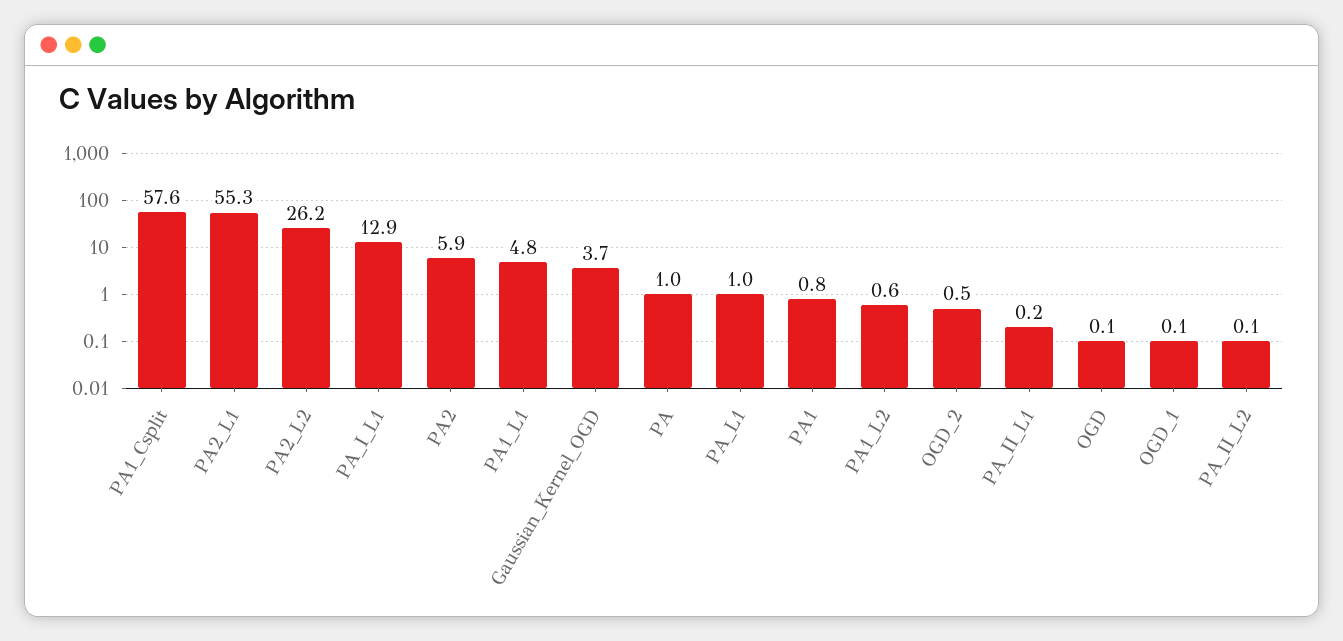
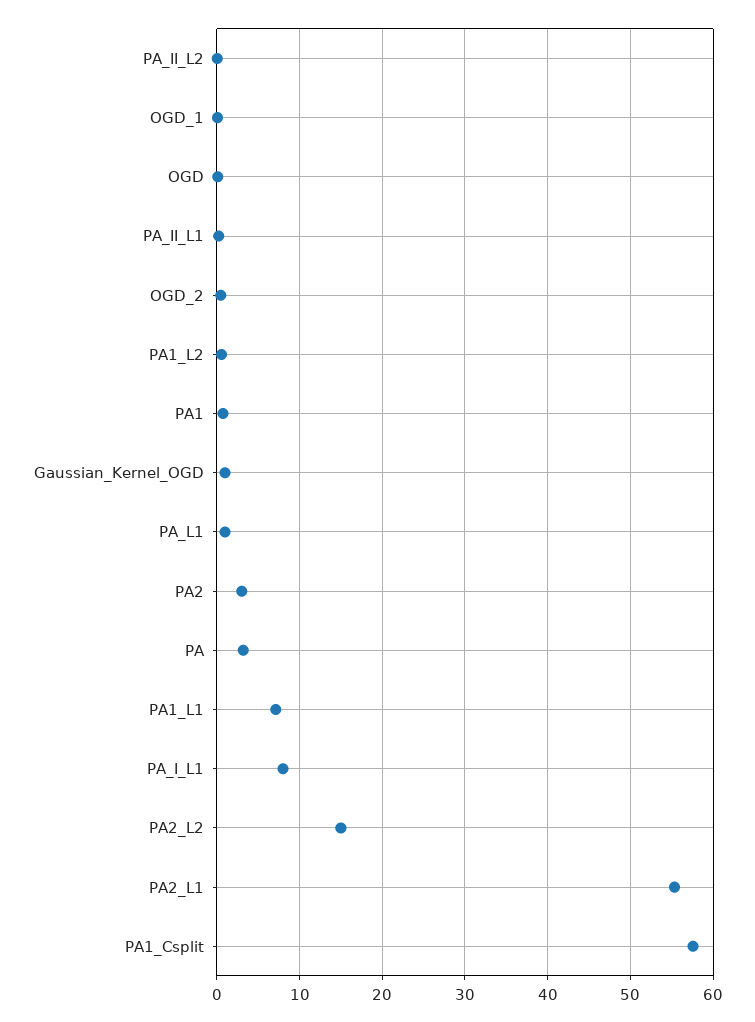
  {
    "PA1_Csplit": 57.6,
    "PA2_L1": 55.3,
-   "PA2_L2": 26.2,
+   "PA2_L2": 15,
-   "PA_I_L1": 12.9,
+   "PA_I_L1": 8,
-   "PA2": 5.9,
+   "PA2": 3,
-   "PA1_L1": 4.8,
+   "PA1_L1": 7,
-   "Gaussian_Kernel_OGD": 3.7,
+   "Gaussian_Kernel_OGD": 1,
-   "PA": 1,
+   "PA": 3,
    "PA_L1": 1,
    "PA1": 0.8,
    "PA1_L2": 0.6,
    "OGD_2": 0.5,
    "PA_II_L1": 0.2,
    "OGD": 0.1,
    "OGD_1": 0.1,
    "PA_II_L2": 0.1
  }

